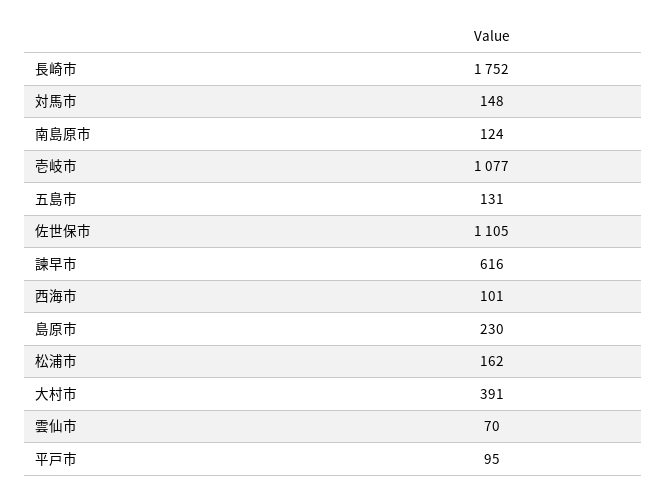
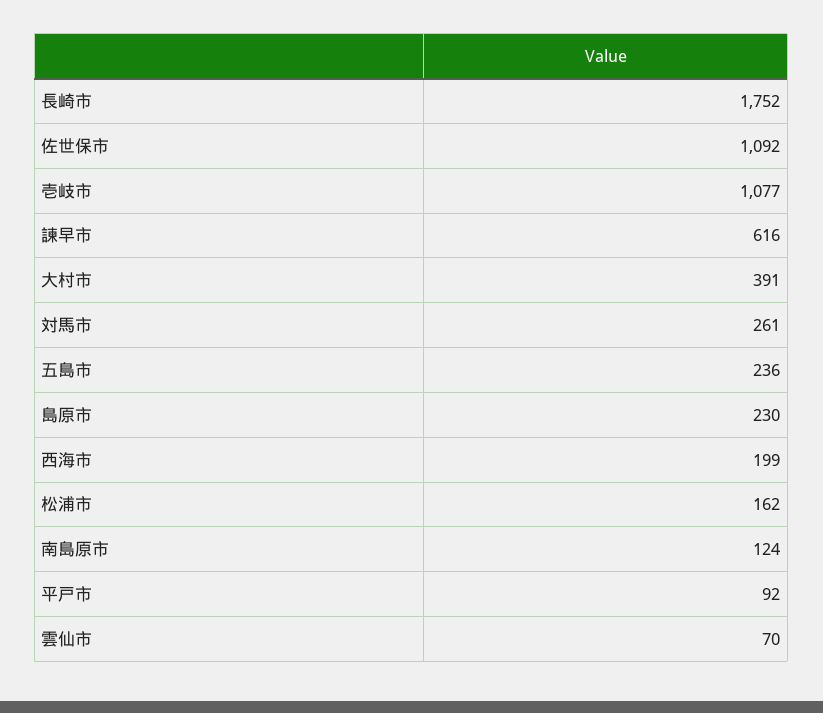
  {
    "長崎市": 1752,
-   "対馬市": 148,
+   "対馬市": 261,
    "南島原市": 124,
    "壱岐市": 1077,
-   "五島市": 131,
+   "五島市": 236,
-   "佐世保市": 1105,
+   "佐世保市": 1092,
    "諫早市": 616,
-   "西海市": 101,
+   "西海市": 199,
    "島原市": 230,
    "松浦市": 162,
    "大村市": 391,
    "雲仙市": 70,
-   "平戸市": 95
+   "平戸市": 92
  }

